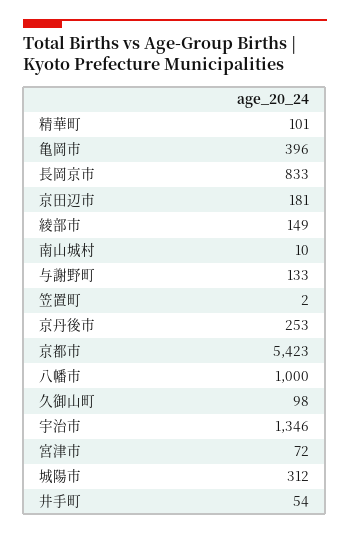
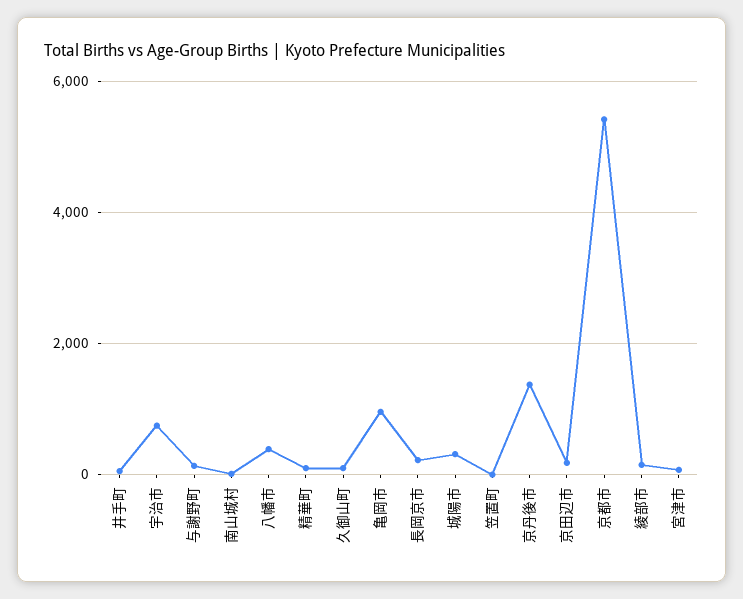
  {
    "精華町": 101,
-   "亀岡市": 396,
+   "亀岡市": 1000,
-   "長岡京市": 833,
+   "長岡京市": 200,
    "京田辺市": 181,
    "綾部市": 149,
    "南山城村": 10,
    "与謝野町": 133,
    "笠置町": 2,
-   "京丹後市": 253,
+   "京丹後市": 1400,
    "京都市": 5423,
-   "八幡市": 1000,
+   "八幡市": 400,
    "久御山町": 98,
-   "宇治市": 1346,
+   "宇治市": 800,
    "宮津市": 72,
    "城陽市": 312,
    "井手町": 54
  }

